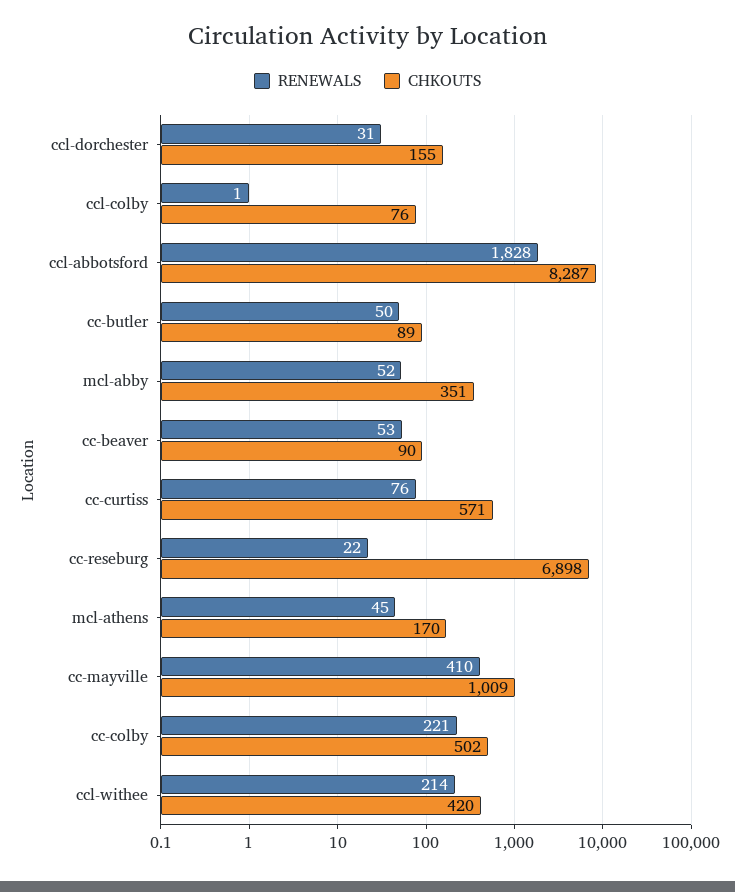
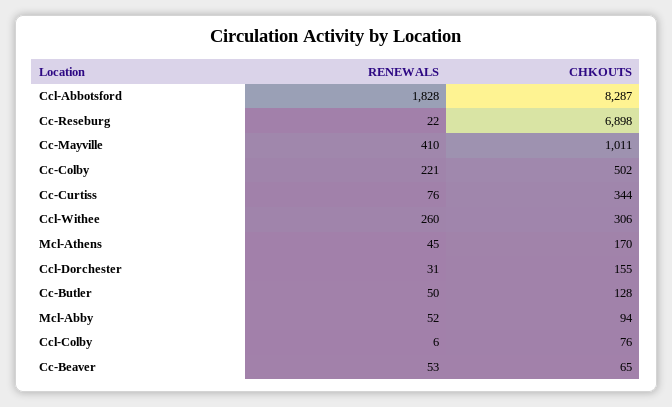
  {
    "RENEWALS": {
      "ccl-dorchester": 31,
-     "ccl-colby": 1,
+     "ccl-colby": 6,
      "ccl-abbotsford": 1828,
      "cc-butler": 50,
      "mcl-abby": 52,
      "cc-beaver": 53,
      "cc-curtiss": 76,
      "cc-reseburg": 22,
      "mcl-athens": 45,
      "cc-mayville": 410,
      "cc-colby": 221,
-     "ccl-withee": 214
+     "ccl-withee": 260
    },
    "CHKOUTS": {
      "ccl-dorchester": 155,
      "ccl-colby": 76,
      "ccl-abbotsford": 8287,
-     "cc-butler": 89,
+     "cc-butler": 128,
-     "mcl-abby": 351,
+     "mcl-abby": 94,
-     "cc-beaver": 90,
+     "cc-beaver": 65,
-     "cc-curtiss": 571,
+     "cc-curtiss": 344,
      "cc-reseburg": 6898,
      "mcl-athens": 170,
-     "cc-mayville": 1009,
+     "cc-mayville": 1011,
      "cc-colby": 502,
-     "ccl-withee": 420
+     "ccl-withee": 306
    }
  }

